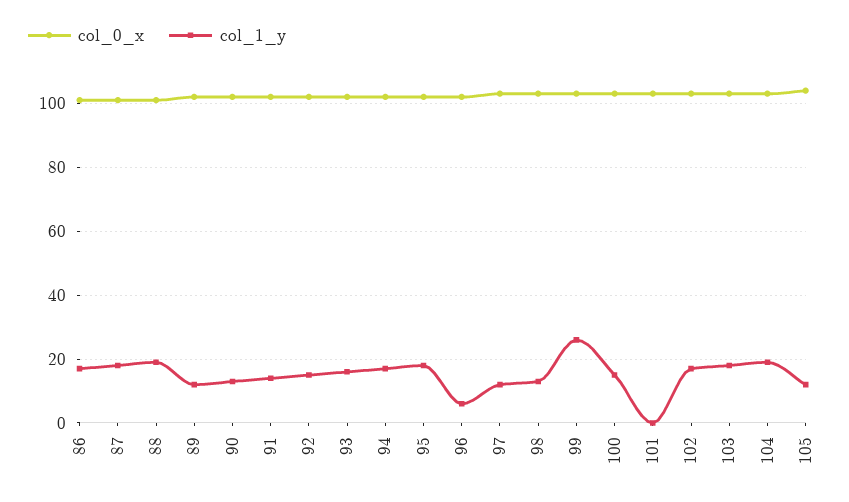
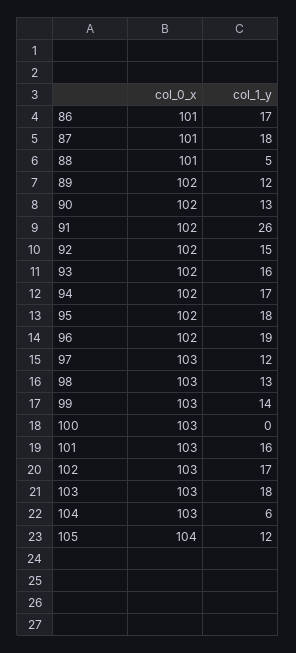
  {
    "col_0_x": {
      "86": 101,
      "87": 101,
      "88": 101,
      "89": 102,
      "90": 102,
      "91": 102,
      "92": 102,
      "93": 102,
      "94": 102,
      "95": 102,
      "96": 102,
      "97": 103,
      "98": 103,
      "99": 103,
      "100": 103,
      "101": 103,
      "102": 103,
      "103": 103,
      "104": 103,
      "105": 104
    },
    "col_1_y": {
      "86": 17,
      "87": 18,
-     "88": 20,
+     "88": 5,
      "89": 12,
      "90": 13,
-     "91": 15,
+     "91": 26,
      "92": 15,
      "93": 16,
      "94": 17,
      "95": 18,
-     "96": 5,
+     "96": 19,
      "97": 12,
      "98": 13,
-     "99": 25,
+     "99": 14,
-     "100": 15,
+     "100": 0,
-     "101": 0,
+     "101": 16,
      "102": 17,
      "103": 18,
-     "104": 20,
+     "104": 6,
      "105": 12
    }
  }

